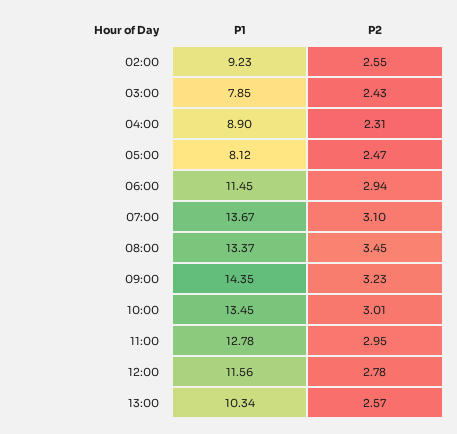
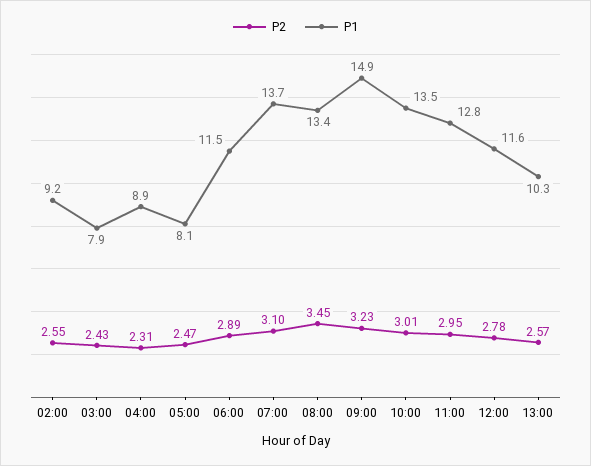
  {
    "P1": {
      "02:00": 9.23,
      "03:00": 7.85,
      "04:00": 8.9,
      "05:00": 8.12,
      "06:00": 11.45,
      "07:00": 13.67,
      "08:00": 13.37,
-     "09:00": 14.35,
+     "09:00": 14.9,
      "10:00": 13.45,
      "11:00": 12.78,
      "12:00": 11.56,
      "13:00": 10.34
    },
    "P2": {
      "02:00": 2.55,
      "03:00": 2.43,
      "04:00": 2.31,
      "05:00": 2.47,
-     "06:00": 2.94,
+     "06:00": 2.89,
      "07:00": 3.1,
      "08:00": 3.45,
      "09:00": 3.23,
      "10:00": 3.01,
      "11:00": 2.95,
      "12:00": 2.78,
      "13:00": 2.57
    }
  }

